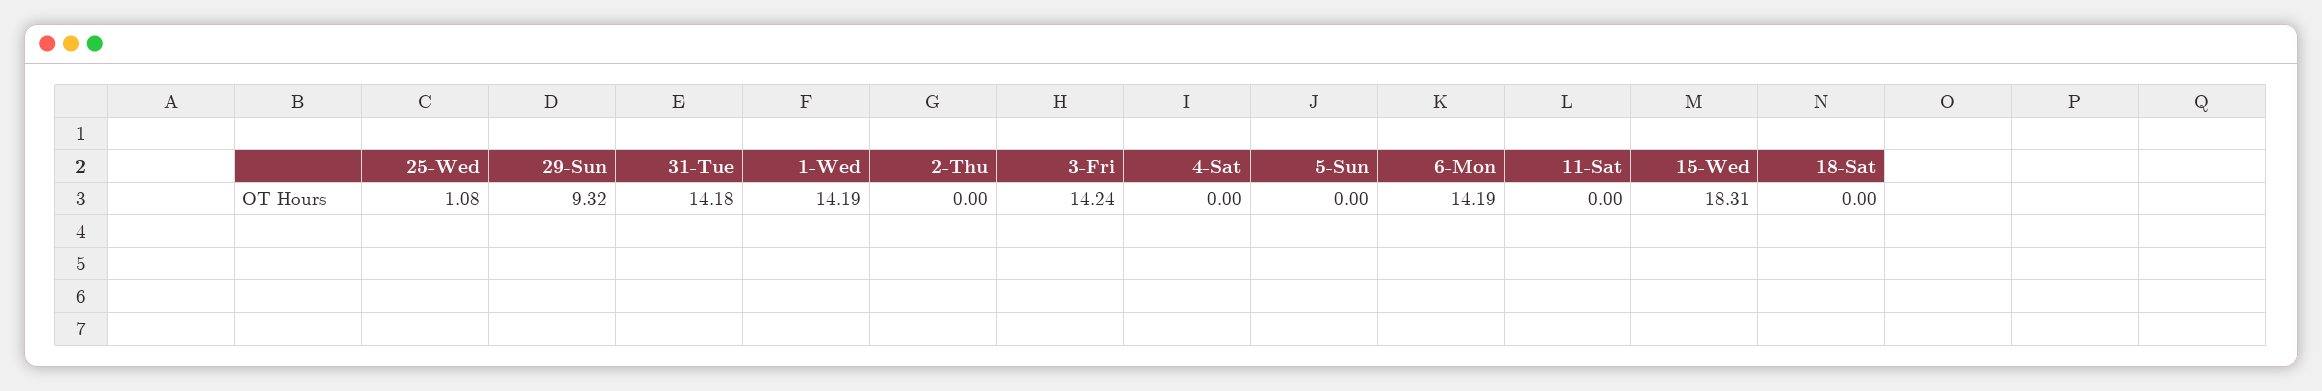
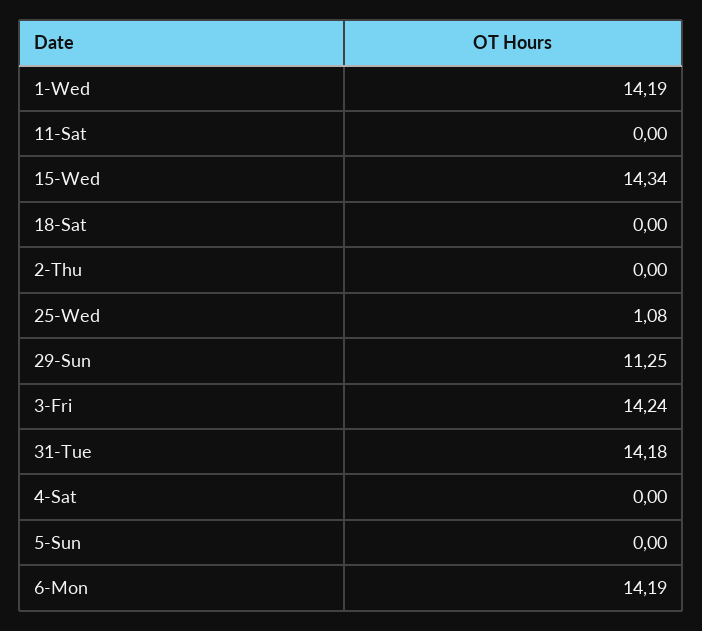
  {
    "25-Wed": 1.08,
-   "29-Sun": 9.32,
+   "29-Sun": 11.25,
    "31-Tue": 14.18,
    "1-Wed": 14.19,
    "2-Thu": 0,
    "3-Fri": 14.24,
    "4-Sat": 0,
    "5-Sun": 0,
    "6-Mon": 14.19,
    "11-Sat": 0,
-   "15-Wed": 18.31,
+   "15-Wed": 14.34,
    "18-Sat": 0
  }

